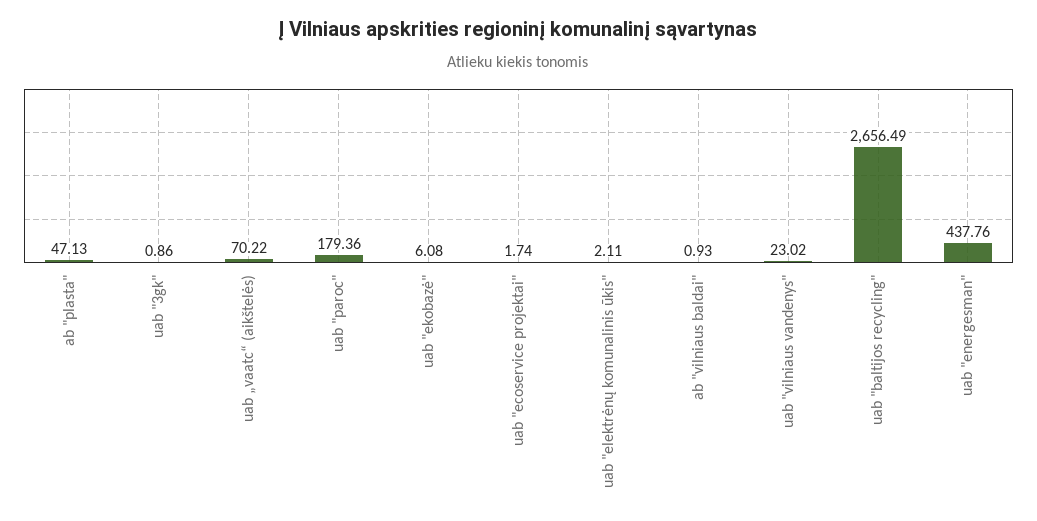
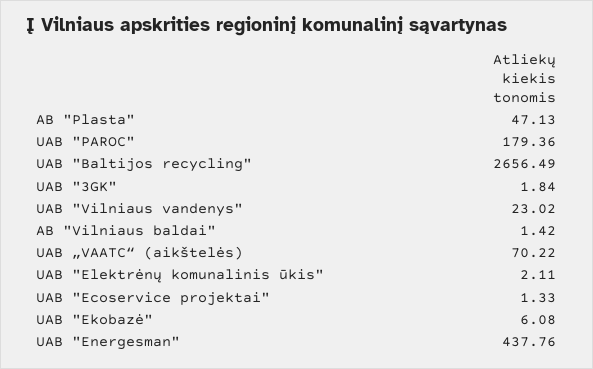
  {
    "ab \"plasta\"": 47.13,
-   "uab \"3gk\"": 0.86,
+   "uab \"3gk\"": 1.84,
    "uab „vaatc“ (aikštelės)": 70.22,
    "uab \"paroc\"": 179.36,
    "uab \"ekobazė\"": 6.08,
-   "uab \"ecoservice projektai\"": 1.74,
+   "uab \"ecoservice projektai\"": 1.33,
    "uab \"elektrėnų komunalinis ūkis\"": 2.11,
-   "ab \"vilniaus baldai\"": 0.93,
+   "ab \"vilniaus baldai\"": 1.42,
    "uab \"vilniaus vandenys\"": 23.02,
    "uab \"baltijos recycling\"": 2656.49,
    "uab \"energesman\"": 437.76
  }

